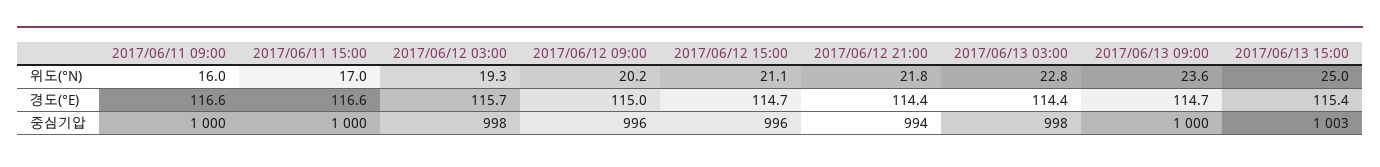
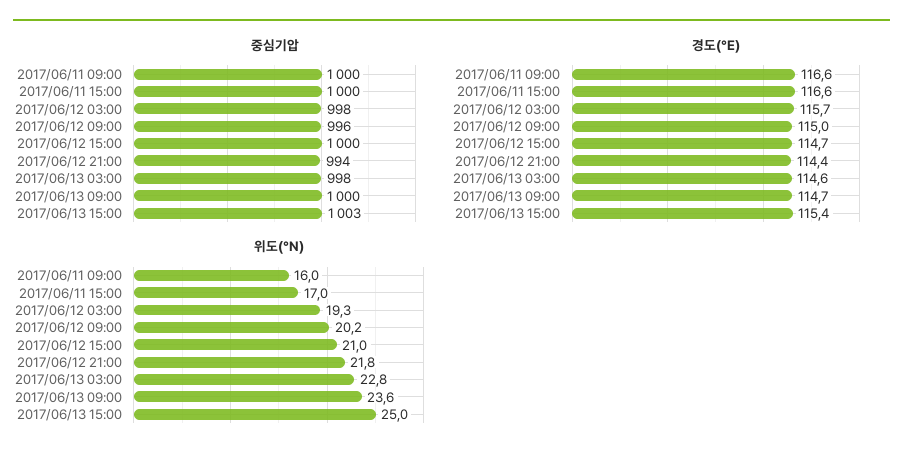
  {
    "위도(°N)": {
      "2017/06/11 09:00": 16,
      "2017/06/11 15:00": 17,
      "2017/06/12 03:00": 19.3,
      "2017/06/12 09:00": 20.2,
-     "2017/06/12 15:00": 21.1,
+     "2017/06/12 15:00": 21,
      "2017/06/12 21:00": 21.8,
      "2017/06/13 03:00": 22.8,
      "2017/06/13 09:00": 23.6,
      "2017/06/13 15:00": 25
    },
    "경도(°E)": {
      "2017/06/11 09:00": 116.6,
      "2017/06/11 15:00": 116.6,
      "2017/06/12 03:00": 115.7,
      "2017/06/12 09:00": 115,
      "2017/06/12 15:00": 114.7,
      "2017/06/12 21:00": 114.4,
-     "2017/06/13 03:00": 114.4,
+     "2017/06/13 03:00": 114.6,
      "2017/06/13 09:00": 114.7,
      "2017/06/13 15:00": 115.4
    },
    "중심기압": {
      "2017/06/11 09:00": 1000,
      "2017/06/11 15:00": 1000,
      "2017/06/12 03:00": 998,
      "2017/06/12 09:00": 996,
-     "2017/06/12 15:00": 996,
+     "2017/06/12 15:00": 1000,
      "2017/06/12 21:00": 994,
      "2017/06/13 03:00": 998,
      "2017/06/13 09:00": 1000,
      "2017/06/13 15:00": 1003
    }
  }

